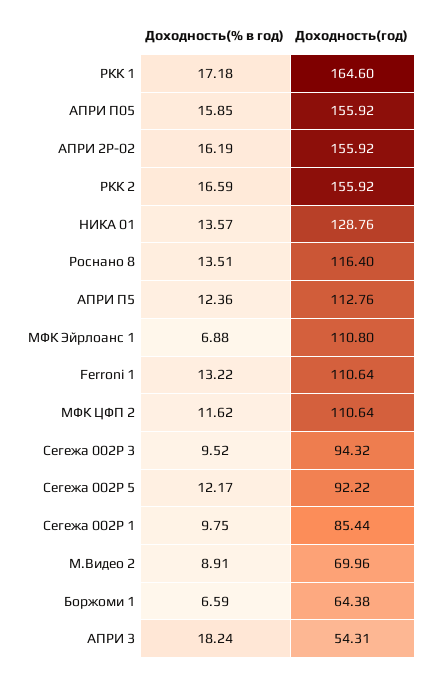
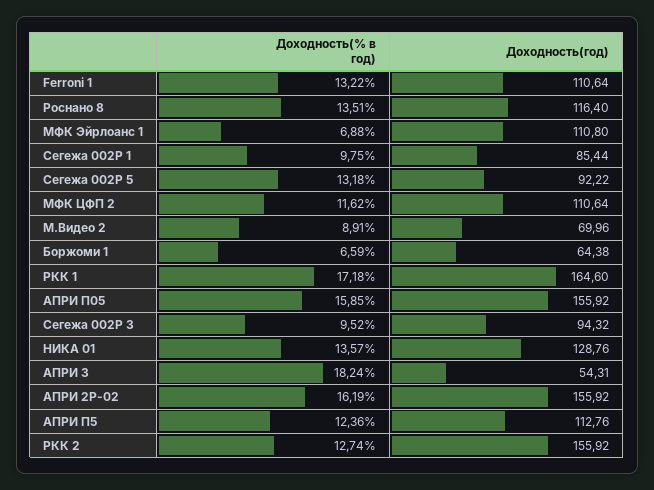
  {
    "Доходность(% в год)": {
      "РКК 1": 17.18,
      "АПРИ П05": 15.85,
      "АПРИ 2Р-02": 16.19,
-     "РКК 2": 16.59,
+     "РКК 2": 12.74,
      "НИКА 01": 13.57,
      "Роснано 8": 13.51,
      "АПРИ П5": 12.36,
      "МФК Эйрлоанс 1": 6.88,
      "Ferroni 1": 13.22,
      "МФК ЦФП 2": 11.62,
      "Сегежа 002P 3": 9.52,
-     "Сегежа 002P 5": 12.17,
+     "Сегежа 002P 5": 13.18,
      "Сегежа 002P 1": 9.75,
      "М.Видео 2": 8.91,
      "Боржоми 1": 6.59,
      "АПРИ 3": 18.24
    },
    "Доходность(год)": {
      "РКК 1": 164.6,
      "АПРИ П05": 155.92,
      "АПРИ 2Р-02": 155.92,
      "РКК 2": 155.92,
      "НИКА 01": 128.76,
      "Роснано 8": 116.4,
      "АПРИ П5": 112.76,
      "МФК Эйрлоанс 1": 110.8,
      "Ferroni 1": 110.64,
      "МФК ЦФП 2": 110.64,
      "Сегежа 002P 3": 94.32,
      "Сегежа 002P 5": 92.22,
      "Сегежа 002P 1": 85.44,
      "М.Видео 2": 69.96,
      "Боржоми 1": 64.38,
      "АПРИ 3": 54.31
    }
  }

